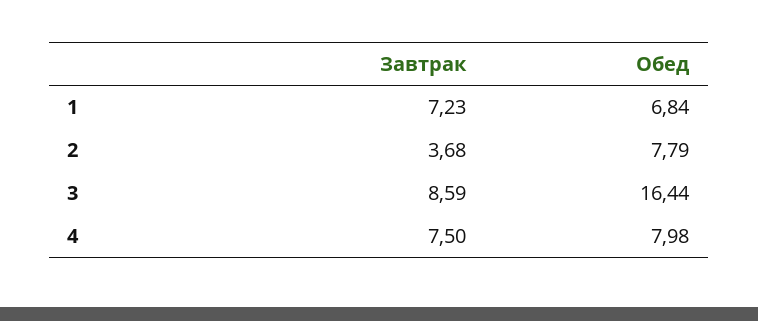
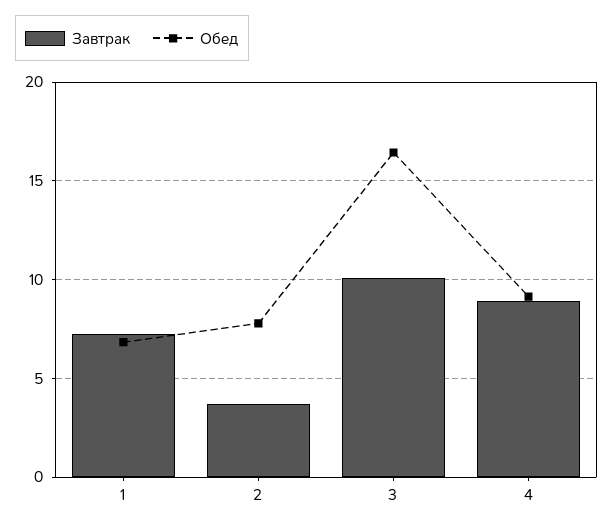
  {
    "Завтрак": {
      "1": 7.23,
      "2": 3.68,
-     "3": 8.59,
+     "3": 10,
-     "4": 7.5
+     "4": 9
    },
    "Обед": {
      "1": 6.84,
      "2": 7.79,
      "3": 16.44,
-     "4": 7.98
+     "4": 9
    }
  }

